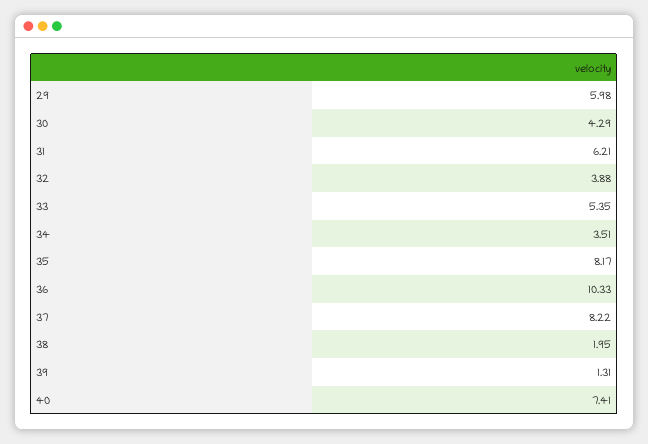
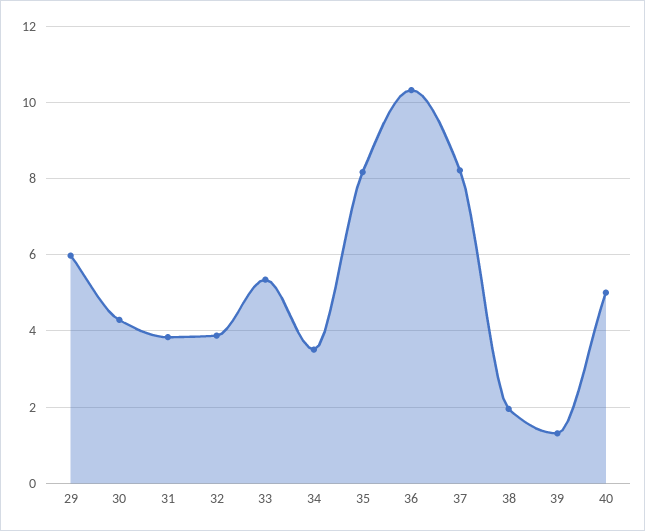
  {
    "29": 5.98,
    "30": 4.29,
-   "31": 6.21,
+   "31": 3.8,
    "32": 3.88,
    "33": 5.35,
    "34": 3.51,
    "35": 8.17,
    "36": 10.33,
    "37": 8.22,
    "38": 1.95,
    "39": 1.31,
-   "40": 7.41
+   "40": 5
  }

